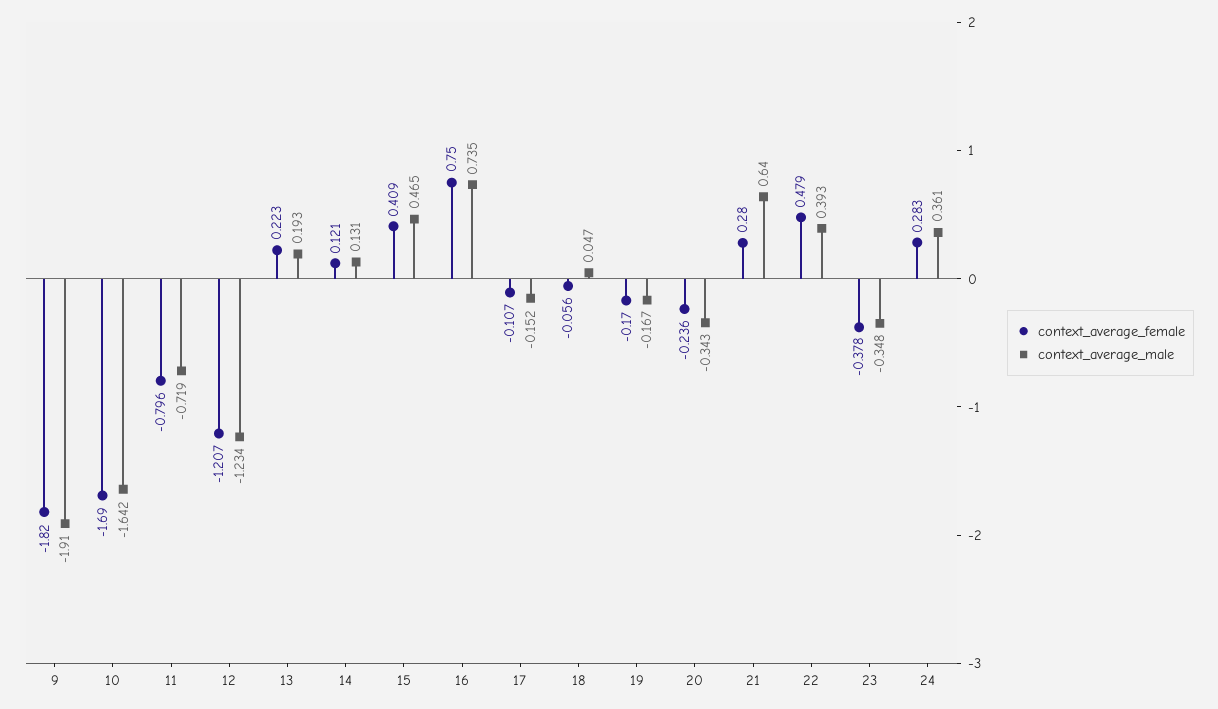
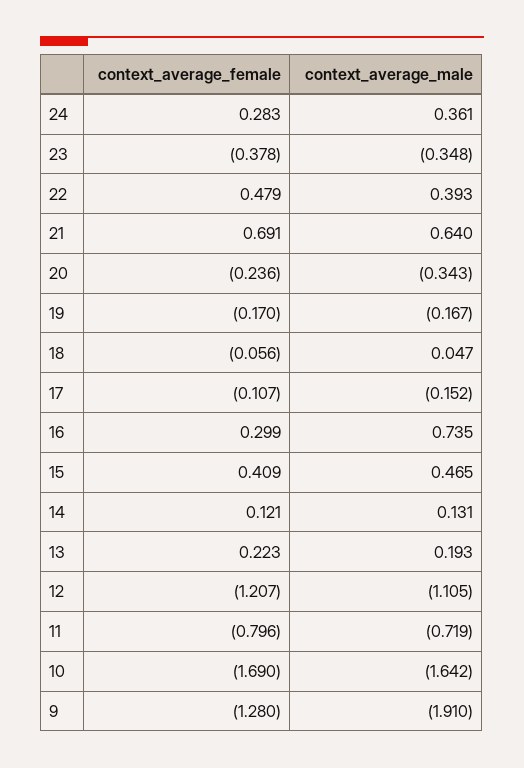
  {
    "context_average_female": {
-     "9": -1.82,
+     "9": -1.28,
      "10": -1.69,
      "11": -0.796,
      "12": -1.207,
      "13": 0.223,
      "14": 0.121,
      "15": 0.409,
-     "16": 0.75,
+     "16": 0.299,
      "17": -0.107,
      "18": -0.056,
      "19": -0.17,
      "20": -0.236,
-     "21": 0.28,
+     "21": 0.691,
      "22": 0.479,
      "23": -0.378,
      "24": 0.283
    },
    "context_average_male": {
      "9": -1.91,
      "10": -1.642,
      "11": -0.719,
-     "12": -1.234,
+     "12": -1.105,
      "13": 0.193,
      "14": 0.131,
      "15": 0.465,
      "16": 0.735,
      "17": -0.152,
      "18": 0.047,
      "19": -0.167,
      "20": -0.343,
      "21": 0.64,
      "22": 0.393,
      "23": -0.348,
      "24": 0.361
    }
  }

